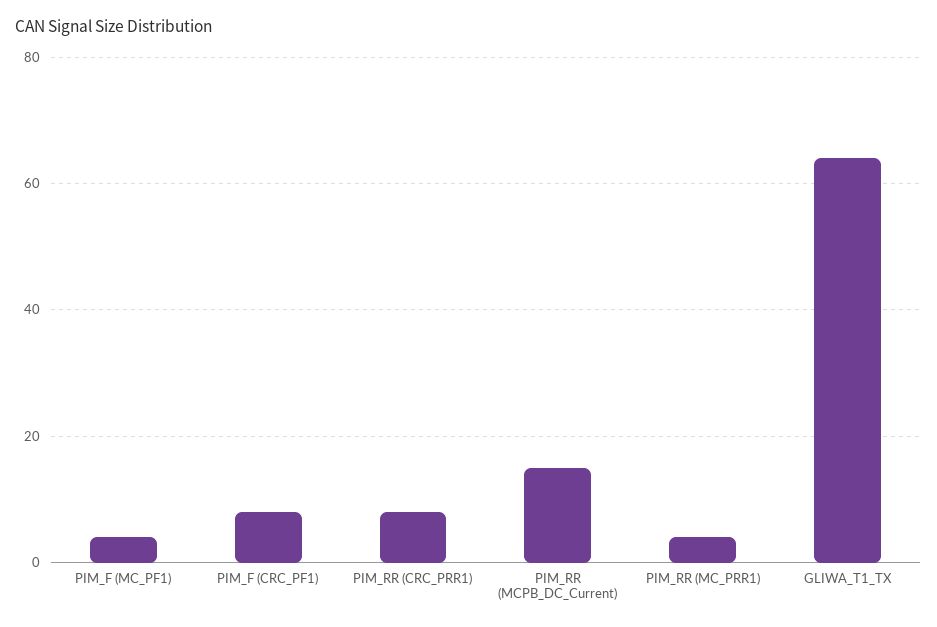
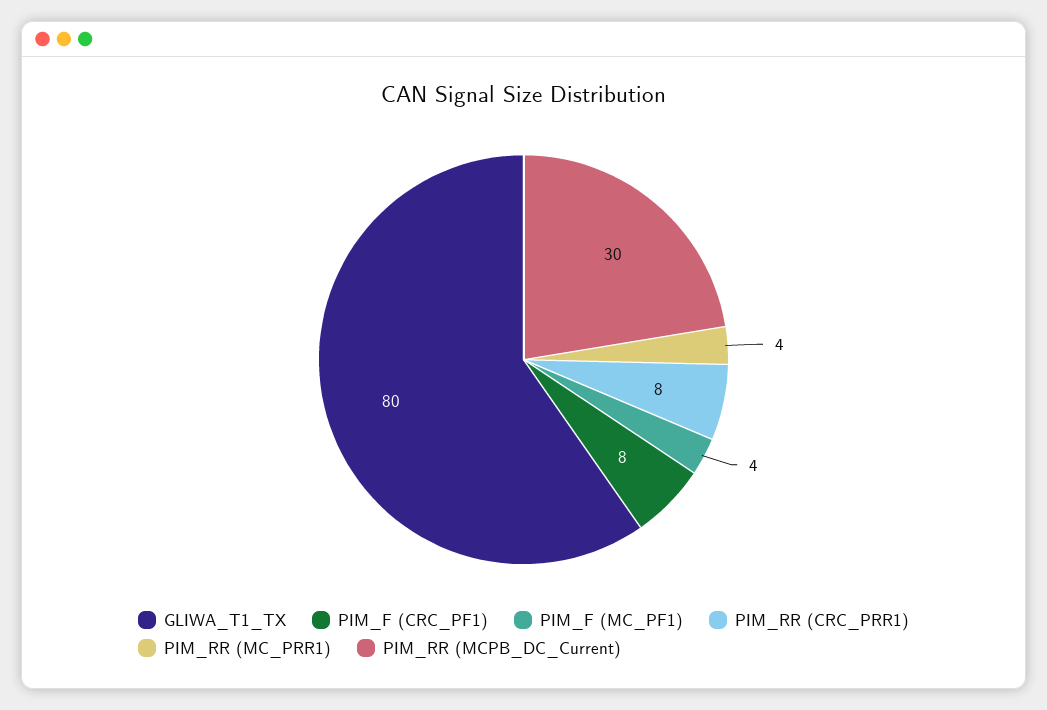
  {
    "PIM_F (MC_PF1)": 4,
    "PIM_F (CRC_PF1)": 8,
    "PIM_RR (CRC_PRR1)": 8,
-   "PIM_RR (MCPB_DC_Current)": 15,
+   "PIM_RR (MCPB_DC_Current)": 30,
    "PIM_RR (MC_PRR1)": 4,
-   "GLIWA_T1_TX": 65
+   "GLIWA_T1_TX": 80
  }

